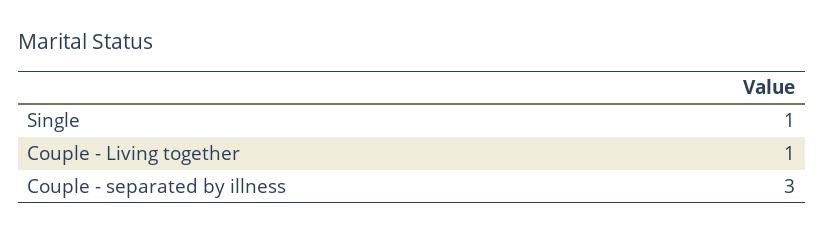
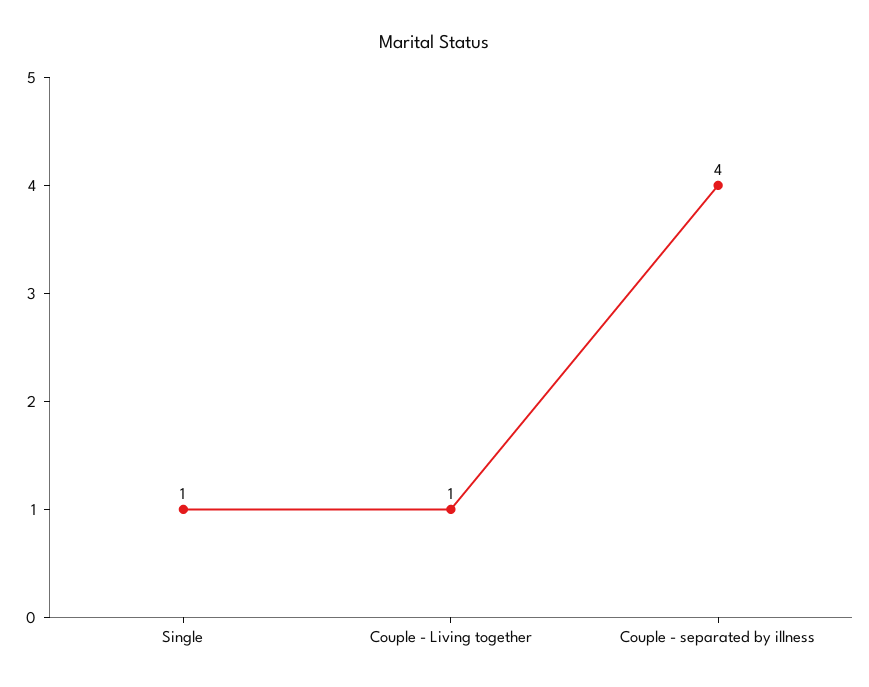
  {
    "Single": 1,
    "Couple - Living together": 1,
-   "Couple - separated by illness": 3
+   "Couple - separated by illness": 4
  }

